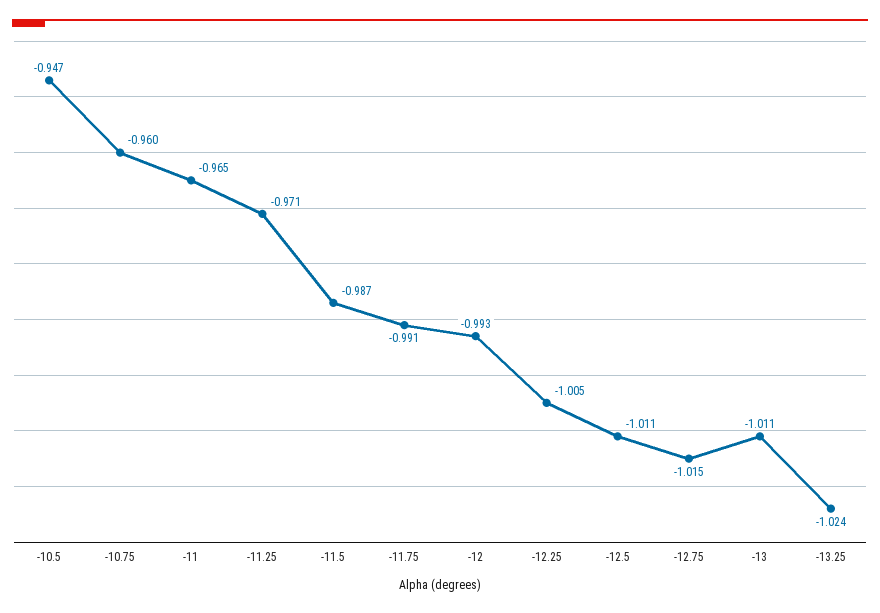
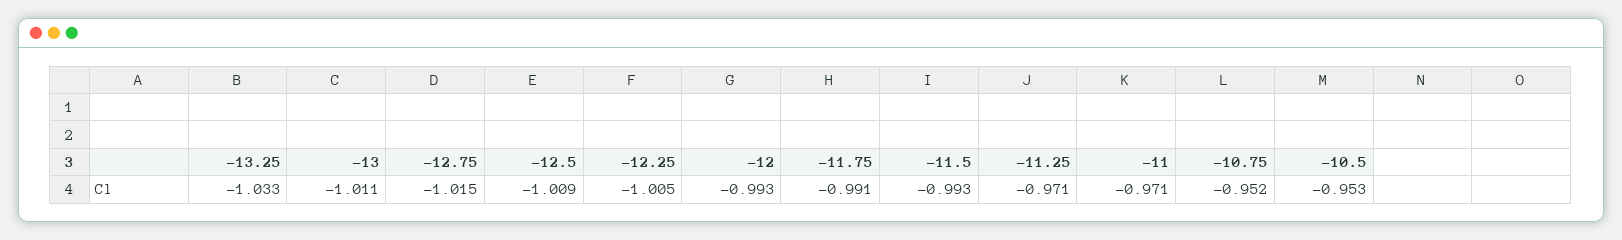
  {
-   "-10.5": -0.947,
+   "-10.5": -0.953,
-   "-10.75": -0.96,
+   "-10.75": -0.952,
-   "-11": -0.965,
+   "-11": -0.971,
    "-11.25": -0.971,
-   "-11.5": -0.987,
+   "-11.5": -0.993,
    "-11.75": -0.991,
    "-12": -0.993,
    "-12.25": -1.005,
-   "-12.5": -1.011,
+   "-12.5": -1.009,
    "-12.75": -1.015,
    "-13": -1.011,
-   "-13.25": -1.024
+   "-13.25": -1.033
  }

